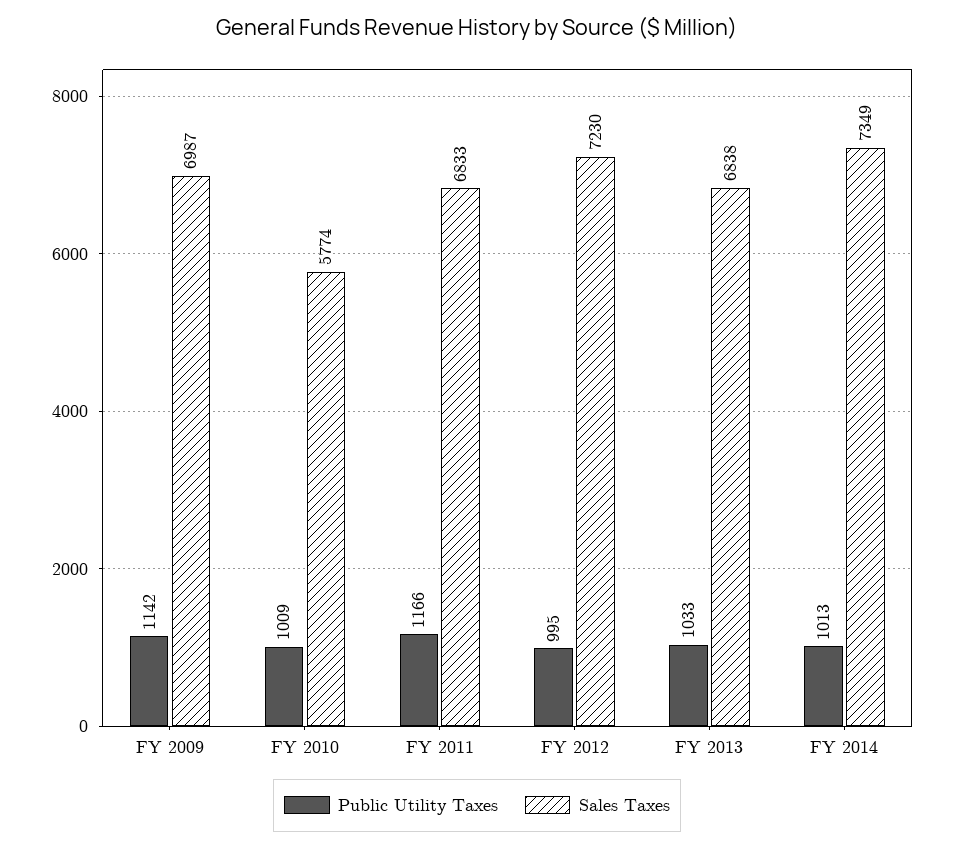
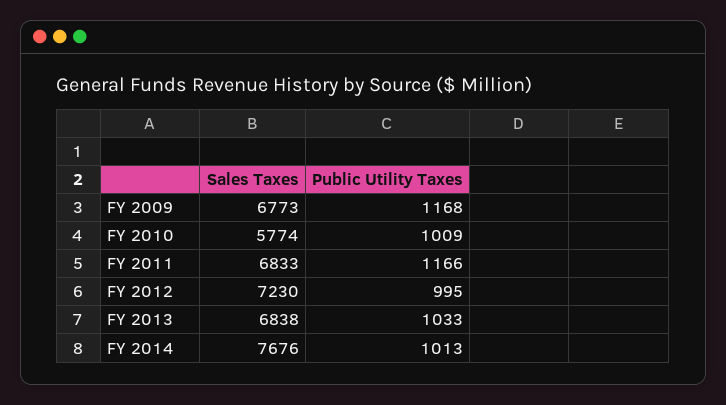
  {
    "Public Utility Taxes": {
-     "FY 2009": 1142,
+     "FY 2009": 1168,
      "FY 2010": 1009,
      "FY 2011": 1166,
      "FY 2012": 995,
      "FY 2013": 1033,
      "FY 2014": 1013
    },
    "Sales Taxes": {
-     "FY 2009": 6987,
+     "FY 2009": 6773,
      "FY 2010": 5774,
      "FY 2011": 6833,
      "FY 2012": 7230,
      "FY 2013": 6838,
-     "FY 2014": 7349
+     "FY 2014": 7676
    }
  }

